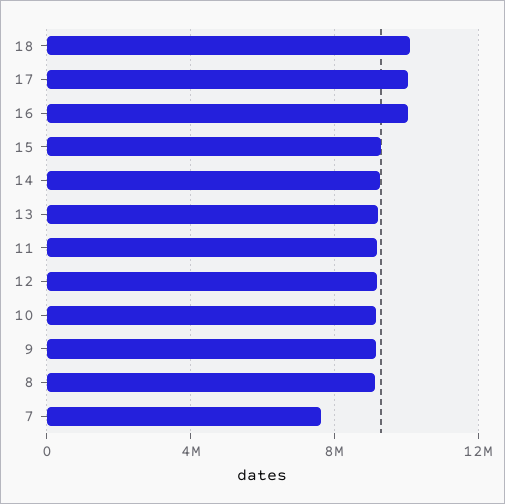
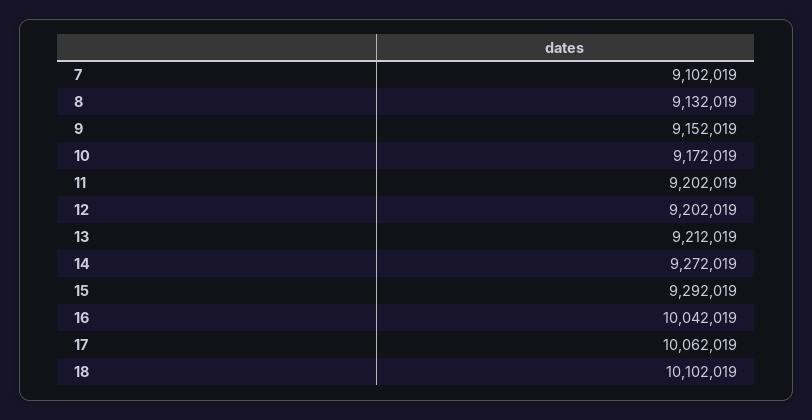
  {
    "18": 10102019,
    "17": 10062019,
    "16": 10042019,
    "15": 9292019,
    "14": 9272019,
    "13": 9212019,
    "11": 9202019,
    "12": 9202019,
    "10": 9172019,
    "9": 9152019,
    "8": 9132019,
-   "7": 7500000
+   "7": 9102019
  }

